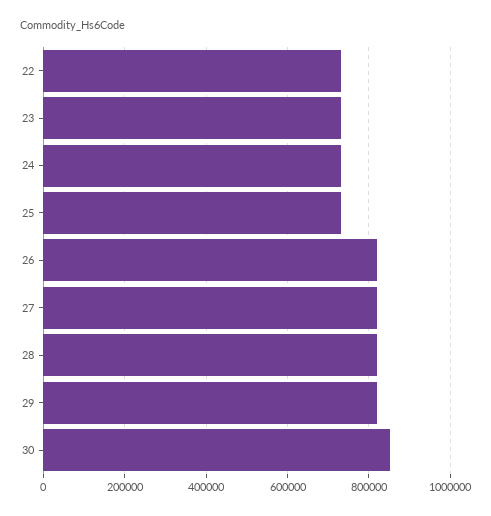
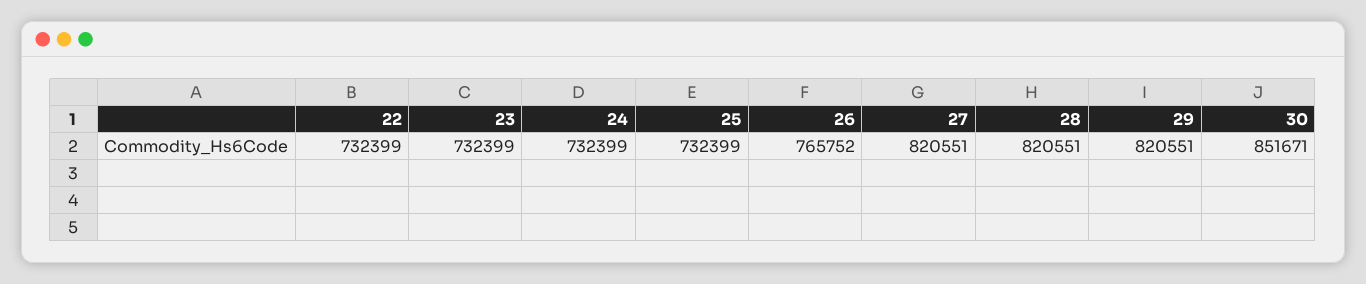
  {
    "22": 732399,
    "23": 732399,
    "24": 732399,
    "25": 732399,
-   "26": 820000,
+   "26": 765752,
    "27": 820551,
    "28": 820551,
    "29": 820551,
    "30": 851671
  }

